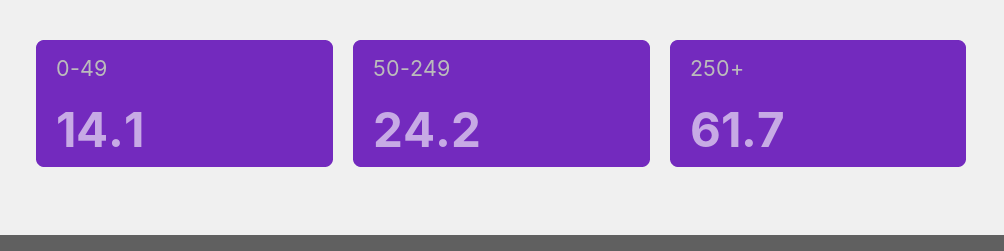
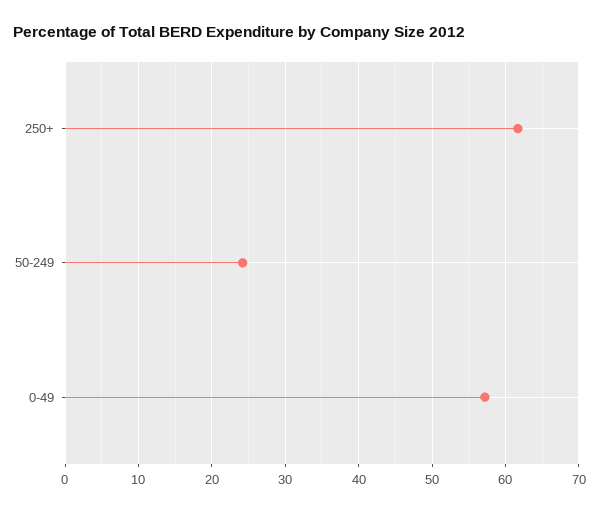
  {
-   "0-49": 14.1,
+   "0-49": 57,
    "50-249": 24.2,
    "250+": 61.7
  }

